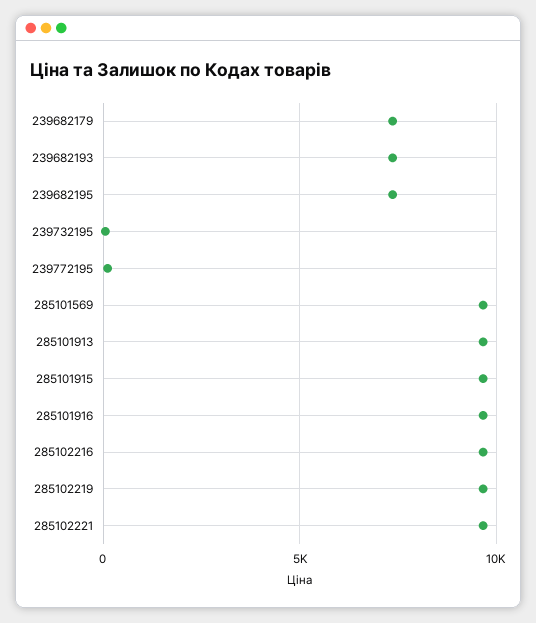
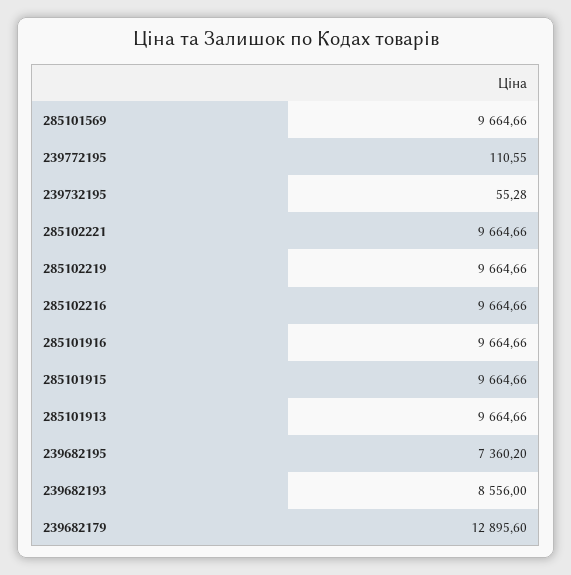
  {
-   "239682179": 7500,
+   "239682179": 12895.6,
-   "239682193": 7500,
+   "239682193": 8556,
    "239682195": 7360.2,
    "239732195": 55.28,
    "239772195": 110.55,
    "285101569": 9664.66,
    "285101913": 9664.66,
    "285101915": 9664.66,
    "285101916": 9664.66,
    "285102216": 9664.66,
    "285102219": 9664.66,
    "285102221": 9664.66
  }

